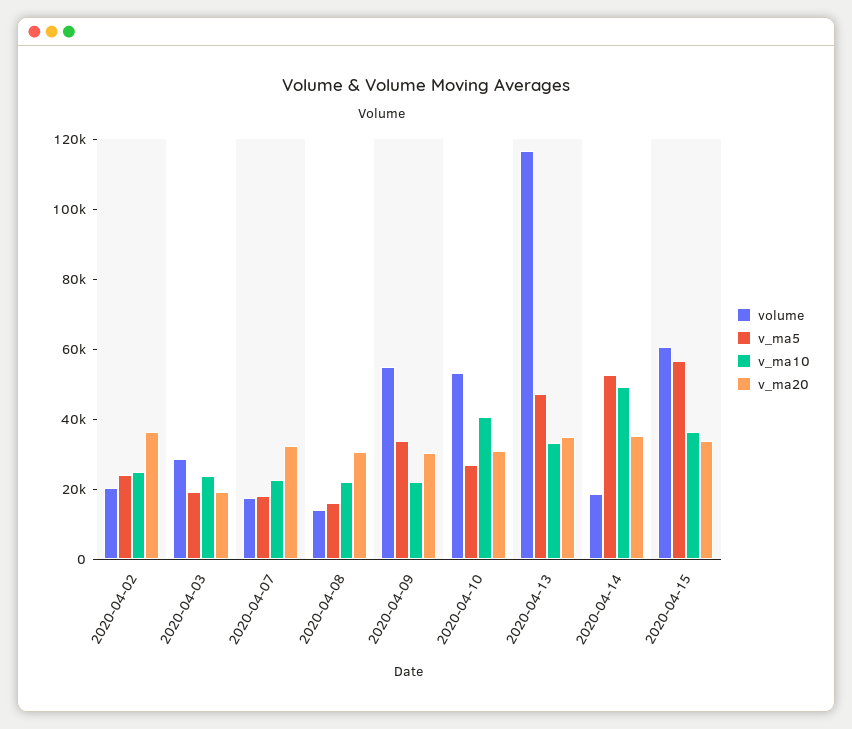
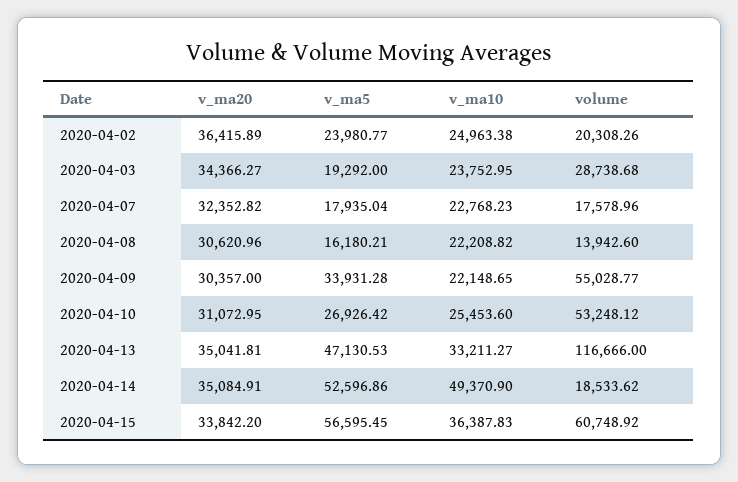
  {
    "volume": {
      "2020-04-02": 20308.26,
      "2020-04-03": 28738.68,
      "2020-04-07": 17578.96,
      "2020-04-08": 13942.6,
      "2020-04-09": 55028.77,
      "2020-04-10": 53248.12,
      "2020-04-13": 116666,
      "2020-04-14": 18533.62,
      "2020-04-15": 60748.92
    },
    "v_ma5": {
      "2020-04-02": 23980.77,
      "2020-04-03": 19292,
      "2020-04-07": 17935.04,
      "2020-04-08": 16180.21,
      "2020-04-09": 33931.28,
      "2020-04-10": 26926.42,
      "2020-04-13": 47130.53,
      "2020-04-14": 52596.86,
      "2020-04-15": 56595.45
    },
    "v_ma10": {
      "2020-04-02": 24963.38,
      "2020-04-03": 23752.95,
      "2020-04-07": 22768.23,
      "2020-04-08": 22208.82,
      "2020-04-09": 22148.65,
-     "2020-04-10": 40000,
+     "2020-04-10": 25453.6,
      "2020-04-13": 33211.27,
      "2020-04-14": 49370.9,
      "2020-04-15": 36387.83
    },
    "v_ma20": {
      "2020-04-02": 36415.89,
-     "2020-04-03": 20000,
+     "2020-04-03": 34366.27,
      "2020-04-07": 32352.82,
      "2020-04-08": 30620.96,
      "2020-04-09": 30357,
      "2020-04-10": 31072.95,
      "2020-04-13": 35041.81,
      "2020-04-14": 35084.91,
      "2020-04-15": 33842.2
    }
  }

